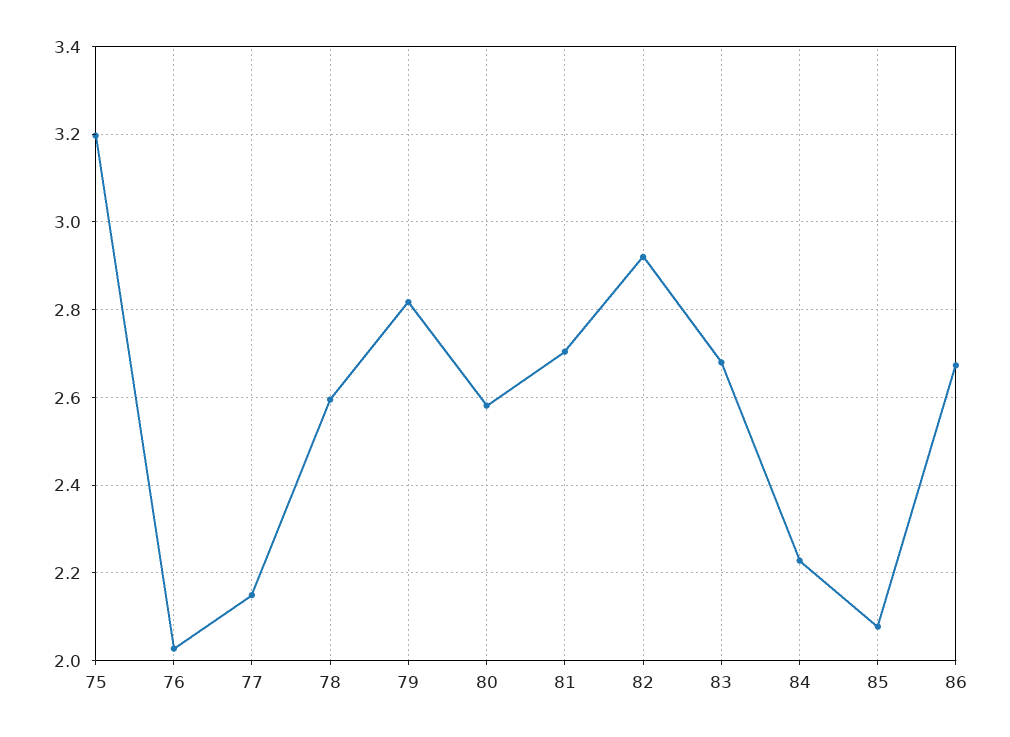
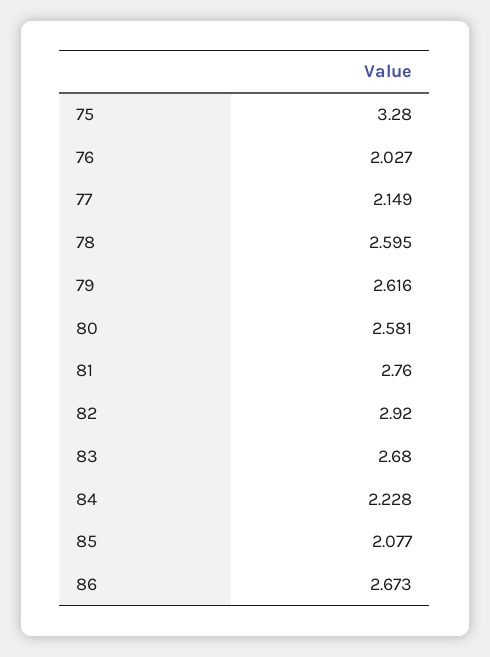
  {
-   "75": 3.2,
+   "75": 3.28,
    "76": 2.027,
    "77": 2.149,
    "78": 2.595,
-   "79": 2.82,
+   "79": 2.616,
    "80": 2.581,
-   "81": 2.7,
+   "81": 2.76,
    "82": 2.92,
    "83": 2.68,
    "84": 2.228,
    "85": 2.077,
    "86": 2.673
  }

